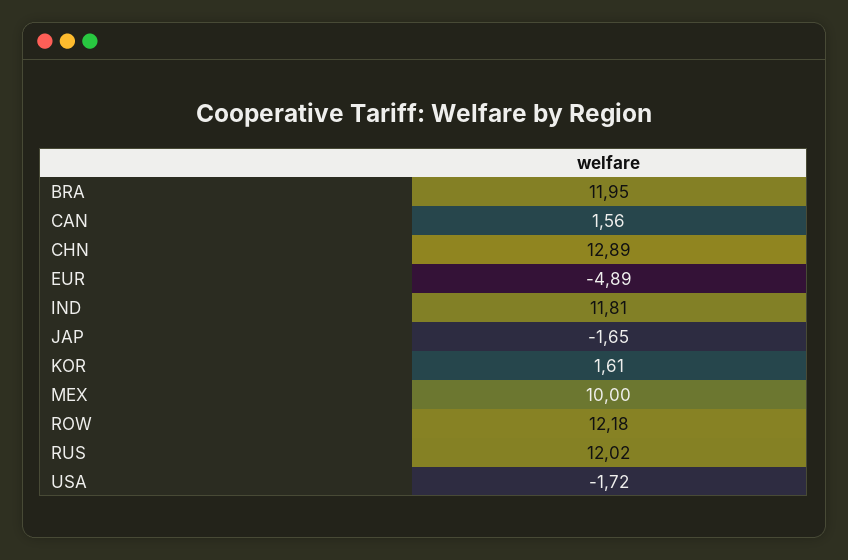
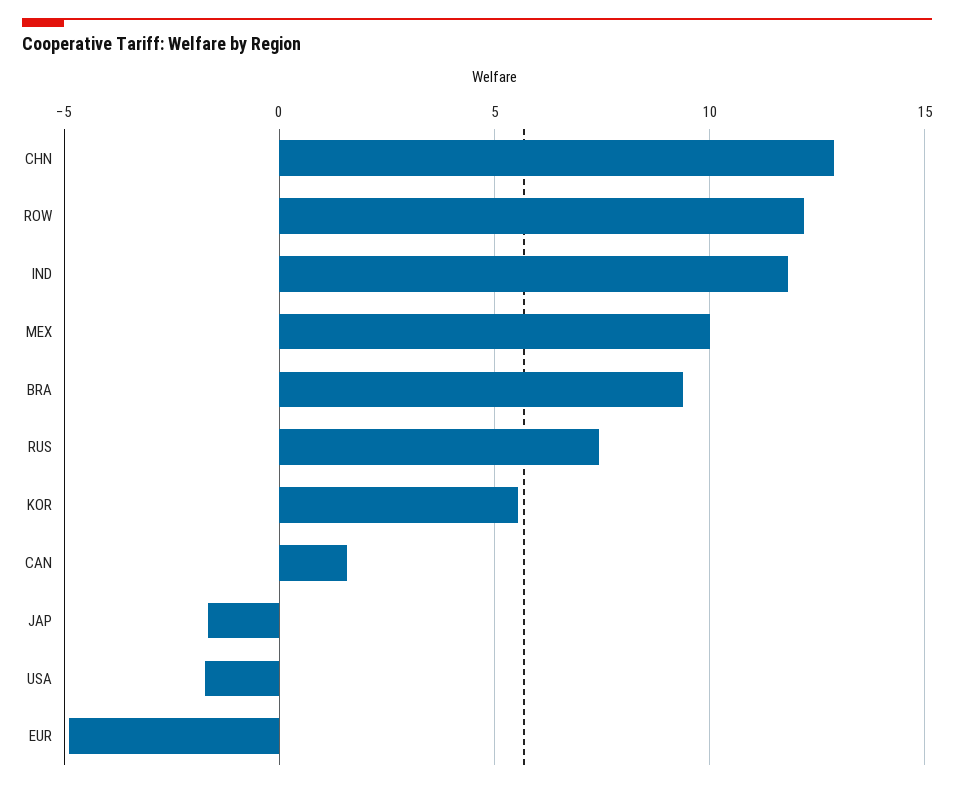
  {
-   "BRA": 11.95,
+   "BRA": 9.5,
    "CAN": 1.56,
    "CHN": 12.89,
    "EUR": -4.89,
    "IND": 11.81,
    "JAP": -1.65,
-   "KOR": 1.61,
+   "KOR": 5.5,
    "MEX": 10,
    "ROW": 12.18,
-   "RUS": 12.02,
+   "RUS": 7.5,
    "USA": -1.72
  }

